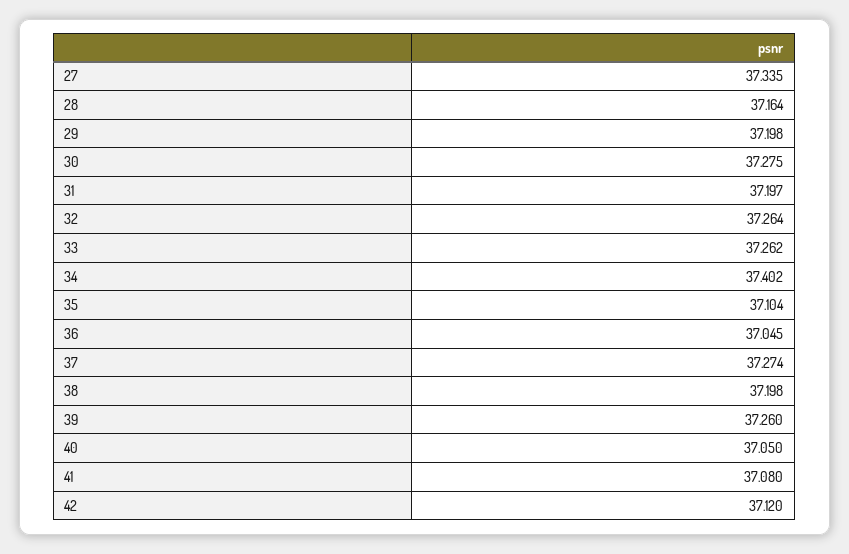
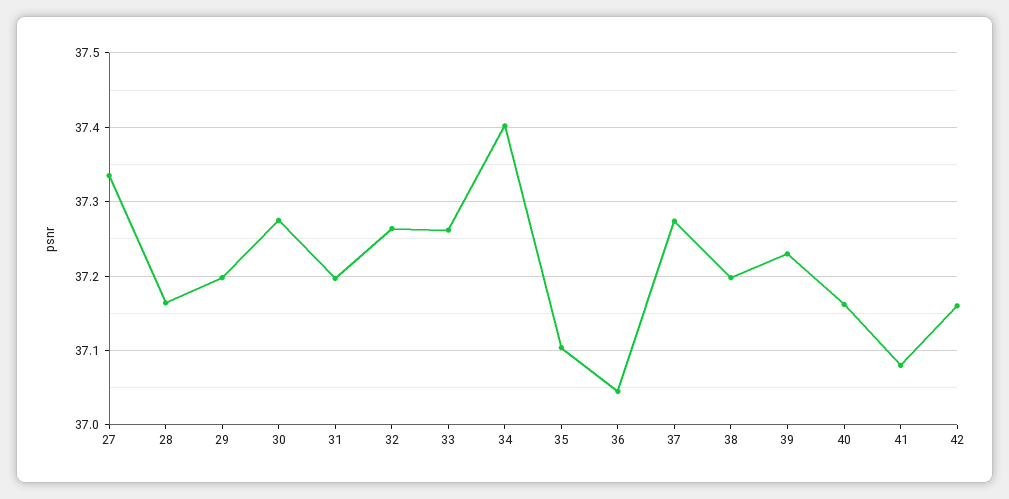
  {
    "27": 37.335,
    "28": 37.164,
    "29": 37.198,
    "30": 37.275,
    "31": 37.197,
    "32": 37.264,
    "33": 37.262,
    "34": 37.402,
    "35": 37.104,
    "36": 37.045,
    "37": 37.274,
    "38": 37.198,
-   "39": 37.26,
+   "39": 37.23,
-   "40": 37.05,
+   "40": 37.16,
    "41": 37.08,
-   "42": 37.12
+   "42": 37.16
  }

